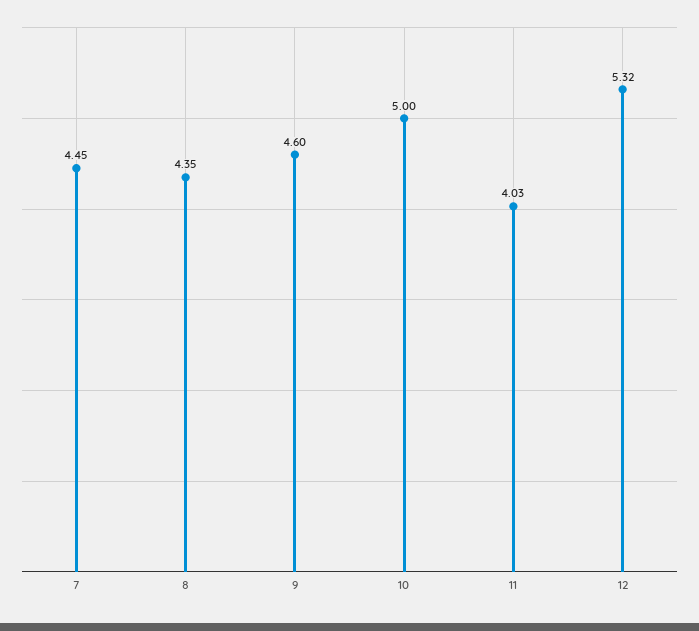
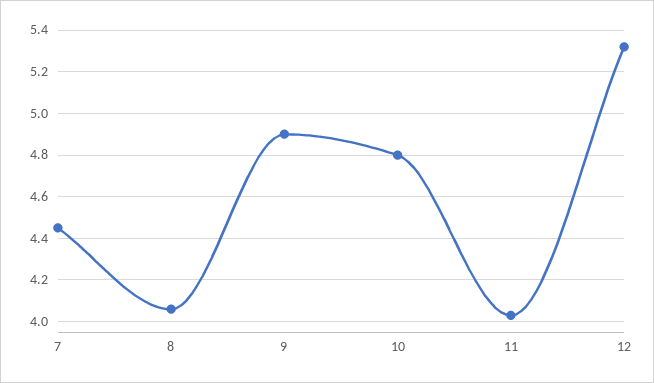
  {
    "7": 4.45,
-   "8": 4.35,
+   "8": 4.05,
-   "9": 4.6,
+   "9": 4.9,
-   "10": 5,
+   "10": 4.8,
    "11": 4.03,
    "12": 5.32
  }

